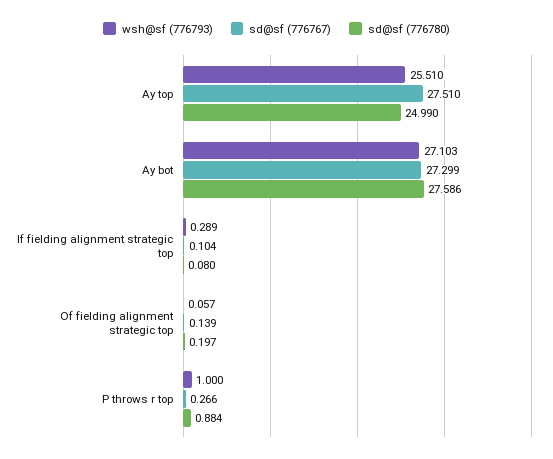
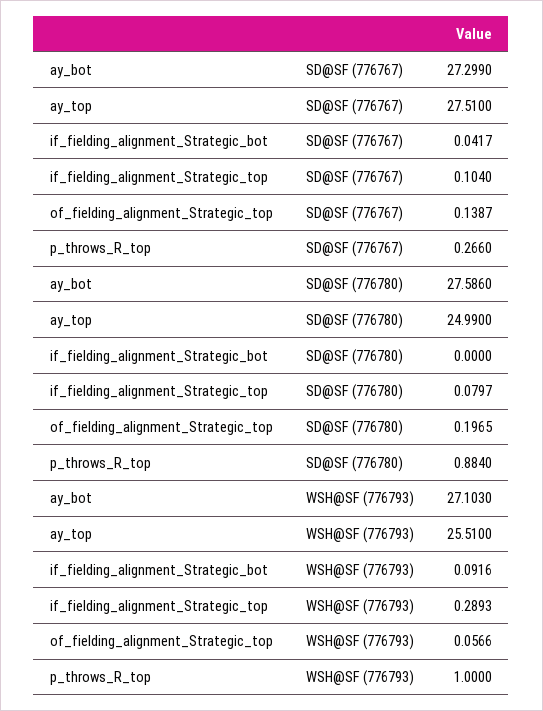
  {
    "wsh@sf (776793)": {
      "Ay top": 25.51,
      "Ay bot": 27.103,
      "If fielding alignment strategic top": 0.2893,
      "Of fielding alignment strategic top": 0.0566,
-     "P throws r top": 1
+     "P throws r top": 1,
+     "if_fielding_alignment_Strategic_bot": 0.0916
    },
    "sd@sf (776767)": {
      "Ay top": 27.51,
      "Ay bot": 27.299,
      "If fielding alignment strategic top": 0.104,
      "Of fielding alignment strategic top": 0.1387,
-     "P throws r top": 0.266
+     "P throws r top": 0.266,
+     "if_fielding_alignment_Strategic_bot": 0.0417
    },
    "sd@sf (776780)": {
      "Ay top": 24.99,
      "Ay bot": 27.586,
      "If fielding alignment strategic top": 0.0797,
      "Of fielding alignment strategic top": 0.1965,
-     "P throws r top": 0.884
+     "P throws r top": 0.884,
+     "if_fielding_alignment_Strategic_bot": 0
    }
  }

